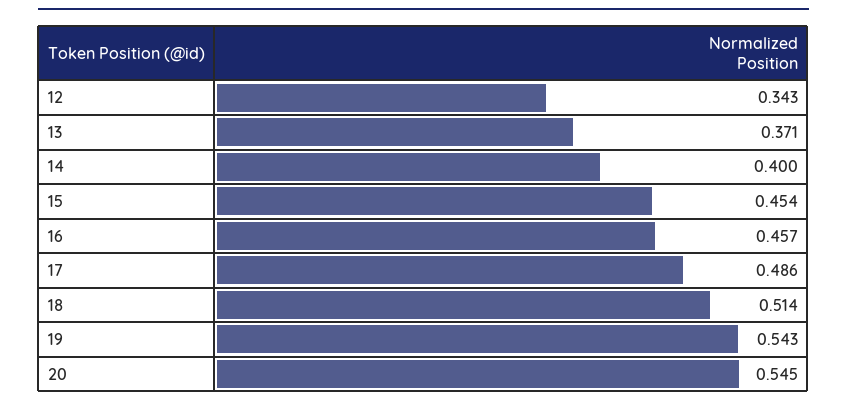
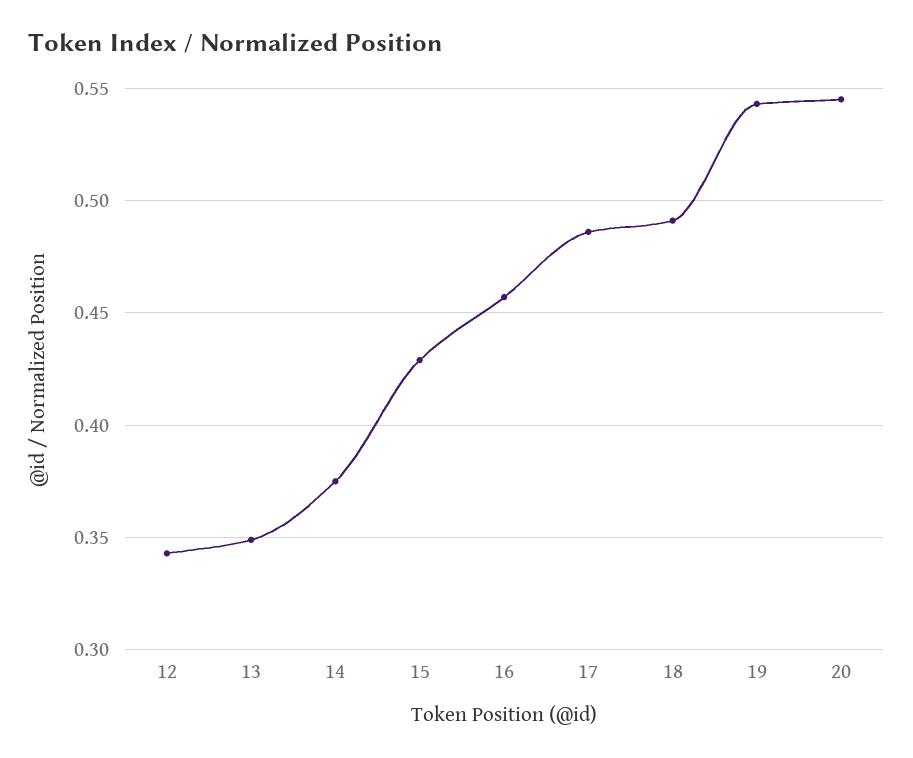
  {
    "12": 0.343,
-   "13": 0.371,
+   "13": 0.35,
-   "14": 0.4,
+   "14": 0.375,
-   "15": 0.454,
+   "15": 0.43,
    "16": 0.457,
    "17": 0.486,
-   "18": 0.514,
+   "18": 0.49,
    "19": 0.543,
    "20": 0.545
  }

